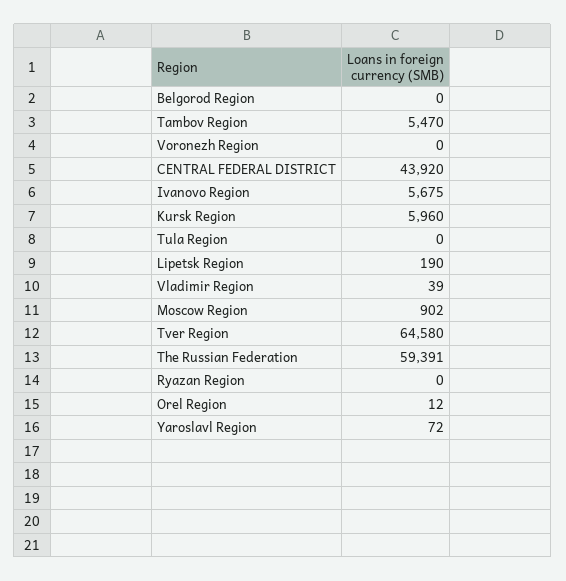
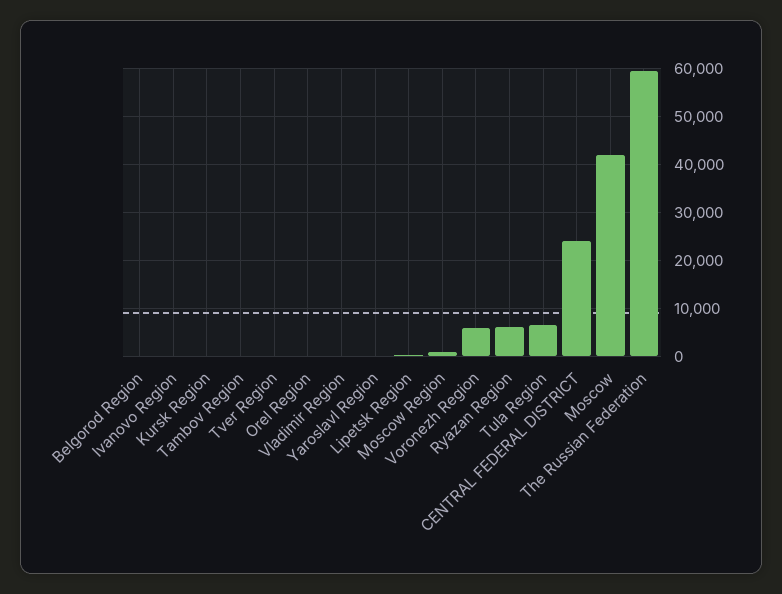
  {
    "Belgorod Region": 0,
-   "Tambov Region": 5470,
+   "Tambov Region": 0,
-   "Voronezh Region": 0,
+   "Voronezh Region": 6000,
-   "CENTRAL FEDERAL DISTRICT": 43920,
+   "CENTRAL FEDERAL DISTRICT": 24000,
-   "Ivanovo Region": 5675,
+   "Ivanovo Region": 0,
-   "Kursk Region": 5960,
+   "Kursk Region": 0,
-   "Tula Region": 0,
+   "Tula Region": 6000,
    "Lipetsk Region": 190,
    "Vladimir Region": 39,
    "Moscow Region": 902,
-   "Tver Region": 64580,
+   "Tver Region": 0,
    "The Russian Federation": 59391,
-   "Ryazan Region": 0,
+   "Ryazan Region": 6000,
    "Orel Region": 12,
-   "Yaroslavl Region": 72
+   "Yaroslavl Region": 72,
+   "Moscow": 42000
  }

